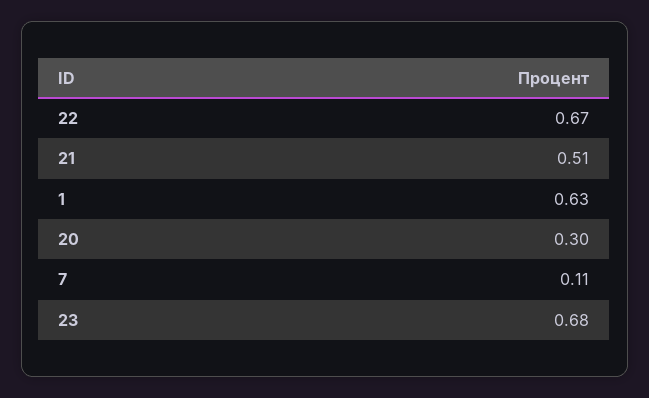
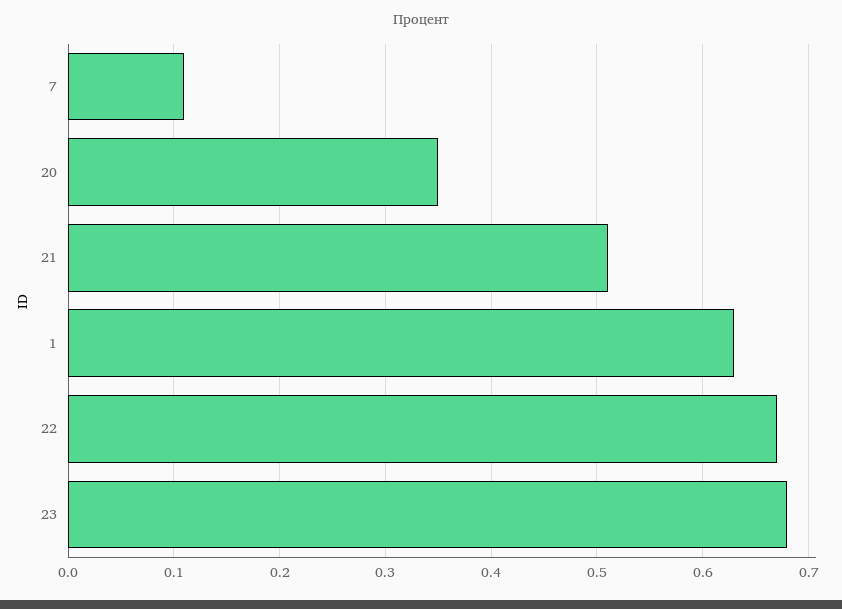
  {
    "22": 0.67,
    "21": 0.51,
    "1": 0.63,
-   "20": 0.3,
+   "20": 0.35,
    "7": 0.11,
    "23": 0.68
  }

